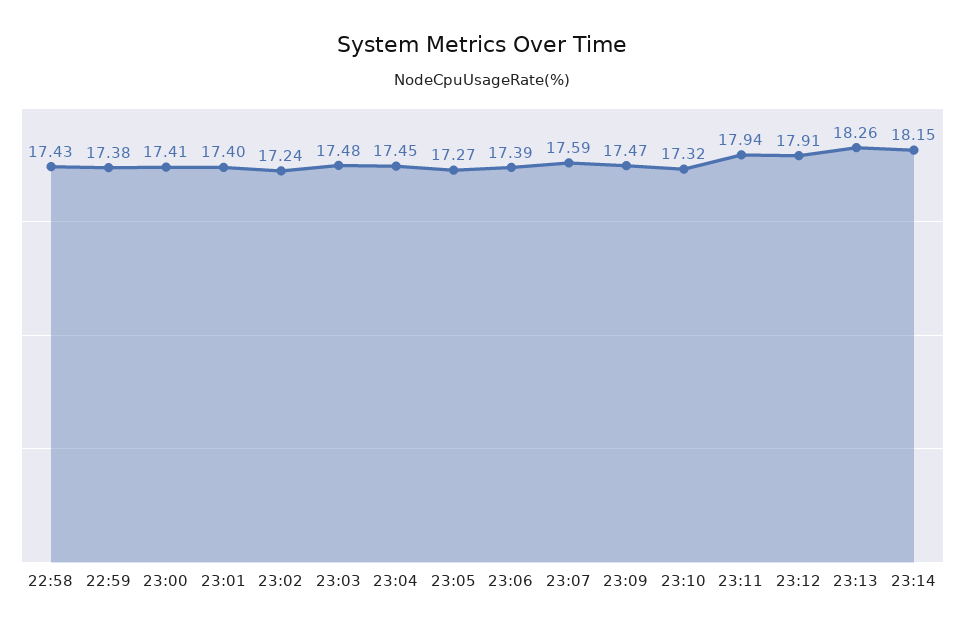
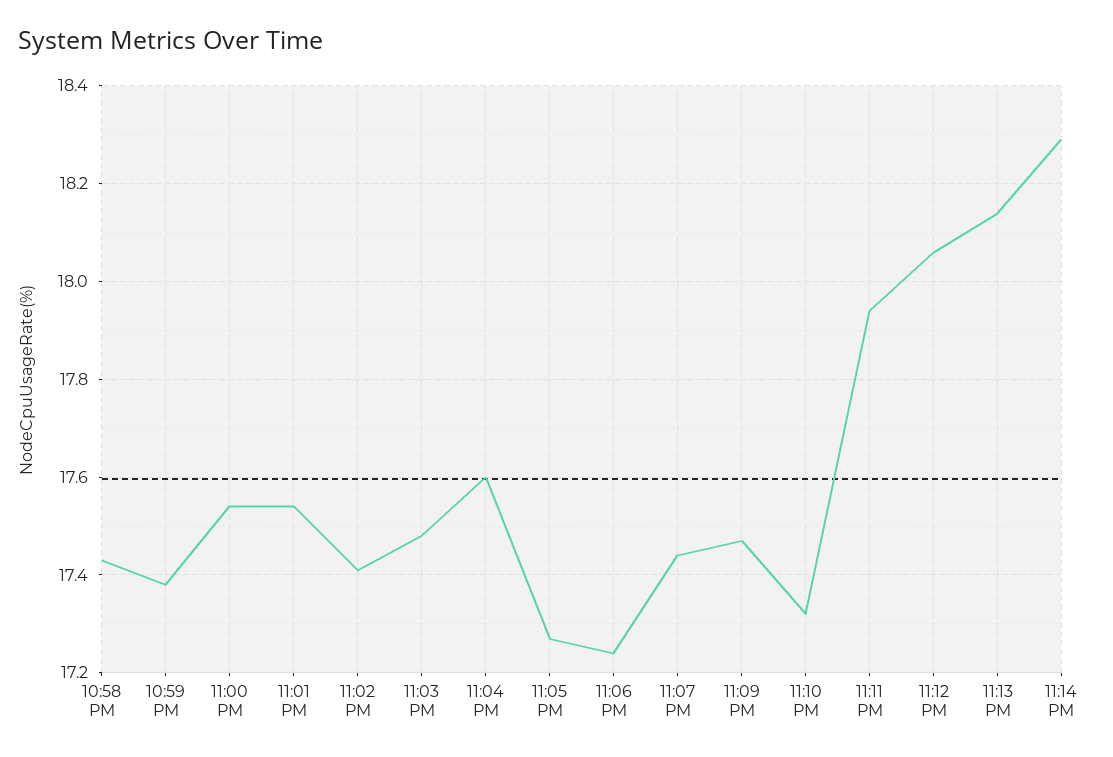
  {
    "22:58": 17.43,
    "22:59": 17.38,
-   "23:00": 17.41,
+   "23:00": 17.55,
-   "23:01": 17.4,
+   "23:01": 17.55,
-   "23:02": 17.24,
+   "23:02": 17.4,
    "23:03": 17.48,
-   "23:04": 17.45,
+   "23:04": 17.6,
    "23:05": 17.27,
-   "23:06": 17.39,
+   "23:06": 17.25,
-   "23:07": 17.59,
+   "23:07": 17.45,
    "23:09": 17.47,
    "23:10": 17.32,
    "23:11": 17.94,
-   "23:12": 17.91,
+   "23:12": 18.05,
-   "23:13": 18.26,
+   "23:13": 18.15,
-   "23:14": 18.15
+   "23:14": 18.3
  }

